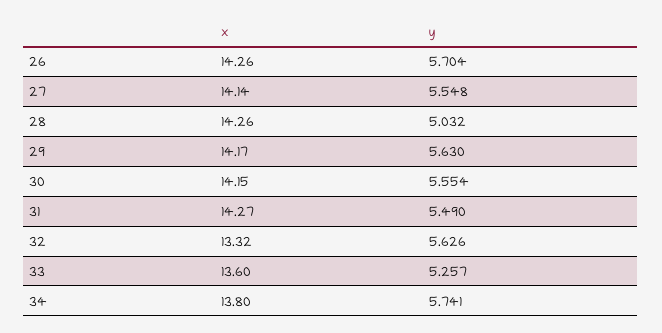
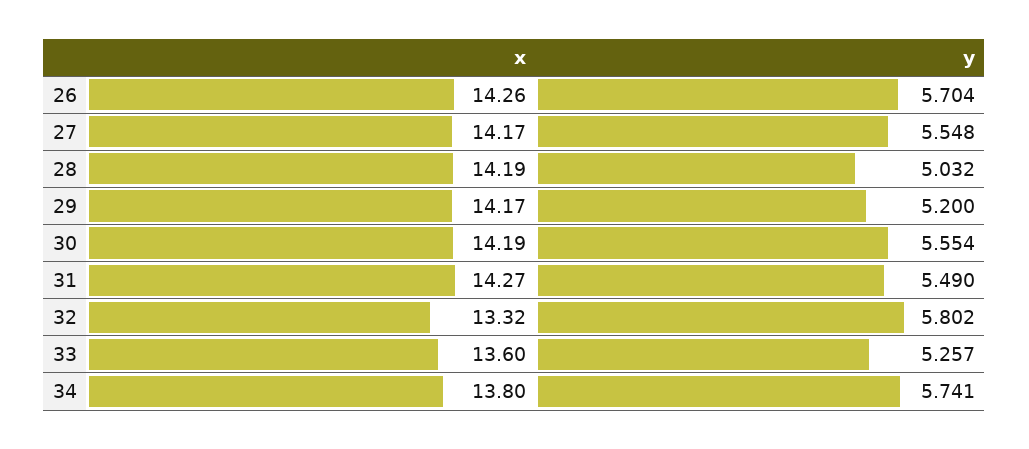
  {
    "x": {
      "26": 14.26,
-     "27": 14.14,
+     "27": 14.17,
-     "28": 14.26,
+     "28": 14.19,
      "29": 14.17,
-     "30": 14.15,
+     "30": 14.19,
      "31": 14.27,
      "32": 13.32,
      "33": 13.6,
      "34": 13.8
    },
    "y": {
      "26": 5.704,
      "27": 5.548,
      "28": 5.032,
-     "29": 5.63,
+     "29": 5.2,
      "30": 5.554,
      "31": 5.49,
-     "32": 5.626,
+     "32": 5.802,
      "33": 5.257,
      "34": 5.741
    }
  }

